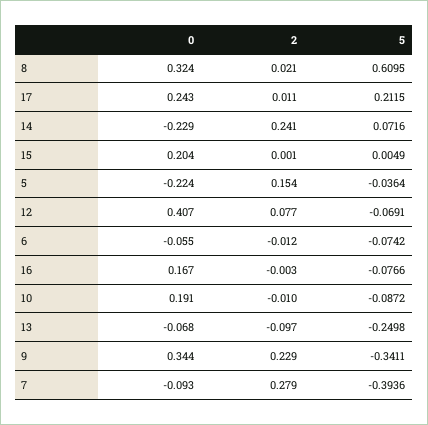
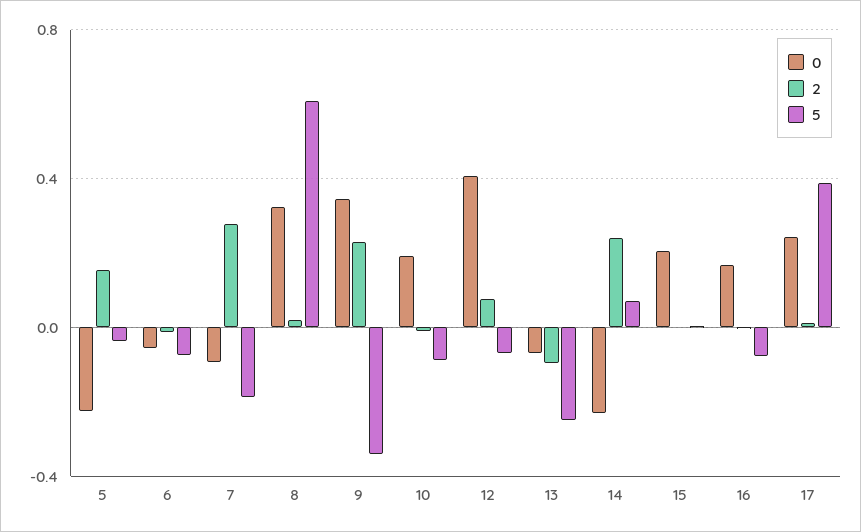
  {
    "0": {
      "8": 0.324,
      "17": 0.243,
      "14": -0.229,
      "15": 0.204,
      "5": -0.224,
      "12": 0.407,
      "6": -0.055,
      "16": 0.167,
      "10": 0.191,
      "13": -0.068,
      "9": 0.344,
      "7": -0.093
    },
    "2": {
      "8": 0.021,
      "17": 0.011,
      "14": 0.241,
      "15": 0.001,
      "5": 0.154,
      "12": 0.077,
      "6": -0.012,
      "16": -0.003,
      "10": -0.01,
      "13": -0.097,
      "9": 0.229,
      "7": 0.279
    },
    "5": {
      "8": 0.6095,
-     "17": 0.2115,
+     "17": 0.4,
      "14": 0.0716,
      "15": 0.0049,
      "5": -0.0364,
      "12": -0.0691,
      "6": -0.0742,
      "16": -0.0766,
      "10": -0.0872,
      "13": -0.2498,
      "9": -0.3411,
-     "7": -0.3936
+     "7": -0.2
    }
  }

